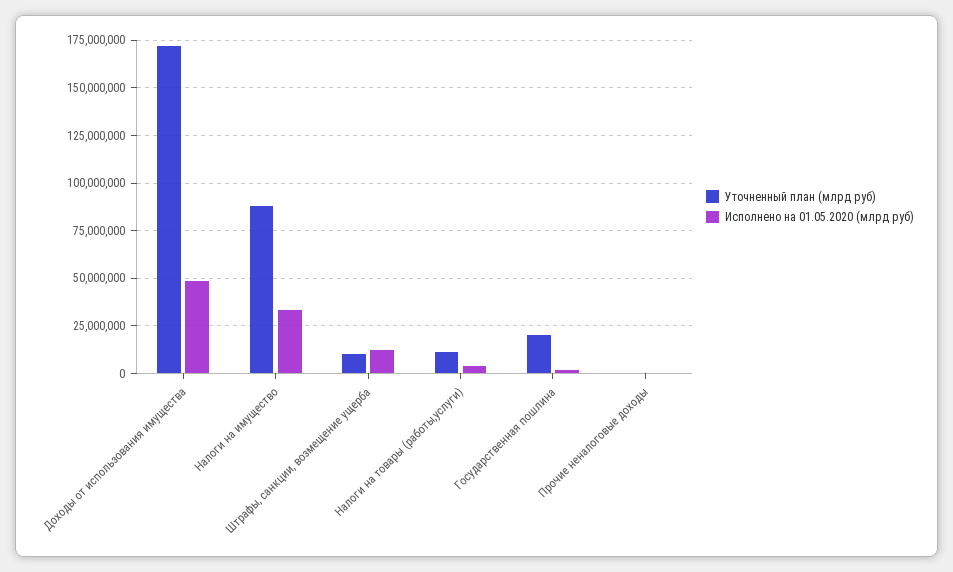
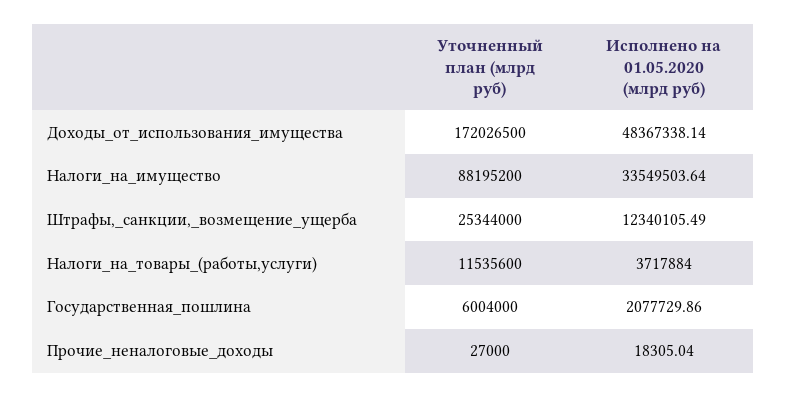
  {
    "Уточненный план (млрд руб)": {
      "Доходы от использования имущества": 172026500,
      "Налоги на имущество": 88195200,
-     "Штрафы, санкции, возмещение ущерба": 10000000,
+     "Штрафы, санкции, возмещение ущерба": 25344000,
      "Налоги на товары (работы,услуги)": 11535600,
-     "Государственная пошлина": 20000000,
+     "Государственная пошлина": 6004000,
      "Прочие неналоговые доходы": 27000
    },
    "Исполнено на 01.05.2020 (млрд руб)": {
      "Доходы от использования имущества": 48367338.14,
      "Налоги на имущество": 33549503.64,
      "Штрафы, санкции, возмещение ущерба": 12340105.49,
      "Налоги на товары (работы,услуги)": 3717884,
      "Государственная пошлина": 2077729.86,
      "Прочие неналоговые доходы": 18305.04
    }
  }

